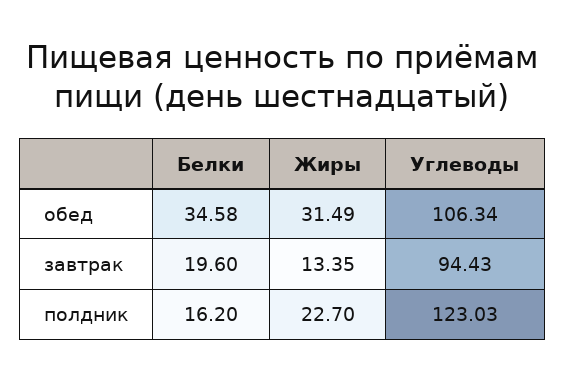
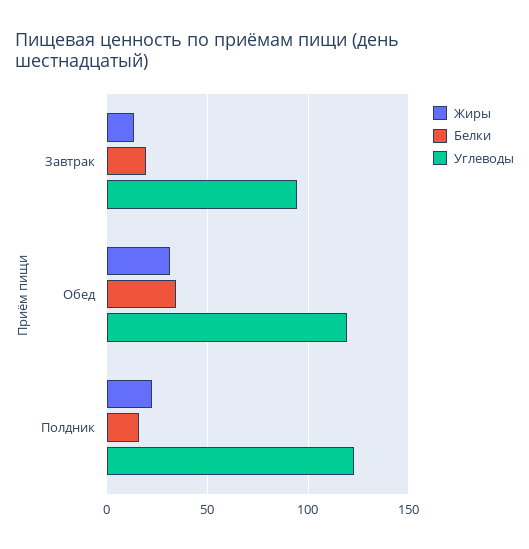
  {
    "Белки": {
      "обед": 34.58,
      "завтрак": 19.6,
      "полдник": 16.2
    },
    "Жиры": {
      "обед": 31.49,
      "завтрак": 13.35,
      "полдник": 22.7
    },
    "Углеводы": {
-     "обед": 106.34,
+     "обед": 120,
      "завтрак": 94.43,
      "полдник": 123.03
    }
  }

